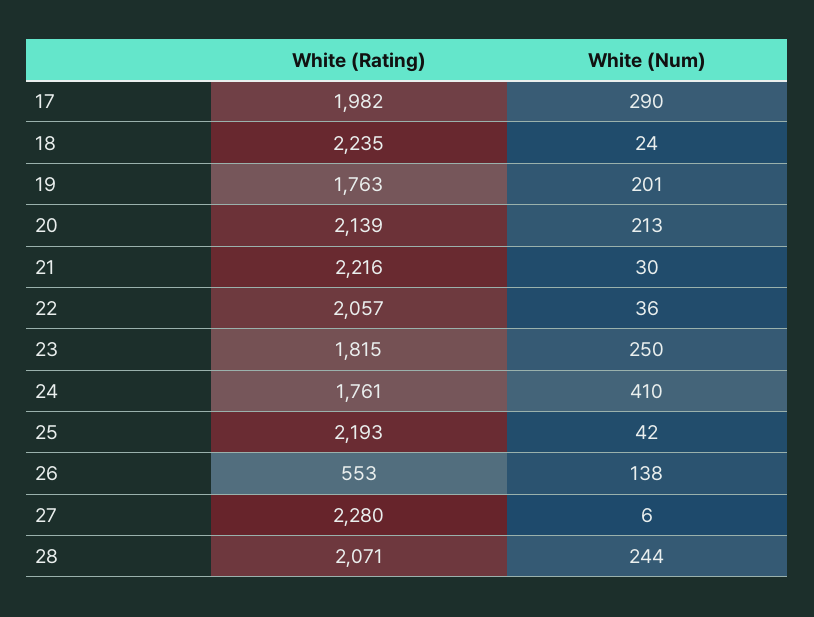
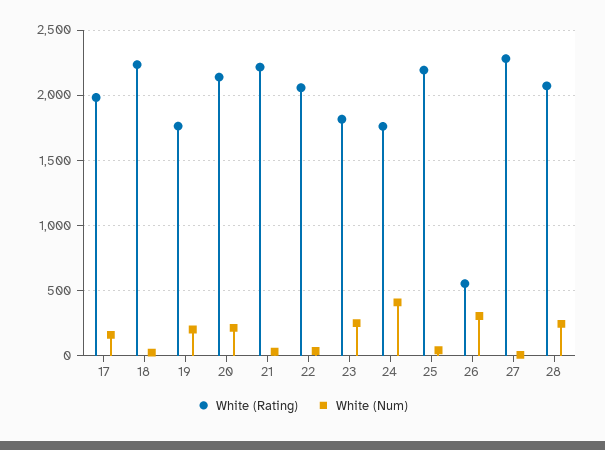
  {
    "White (Rating)": {
      "17": 1982,
      "18": 2235,
      "19": 1763,
      "20": 2139,
      "21": 2216,
      "22": 2057,
      "23": 1815,
      "24": 1761,
      "25": 2193,
      "26": 553,
      "27": 2280,
      "28": 2071
    },
    "White (Num)": {
-     "17": 290,
+     "17": 150,
      "18": 24,
      "19": 201,
      "20": 213,
      "21": 30,
      "22": 36,
      "23": 250,
      "24": 410,
      "25": 42,
-     "26": 138,
+     "26": 300,
      "27": 6,
      "28": 244
    }
  }

